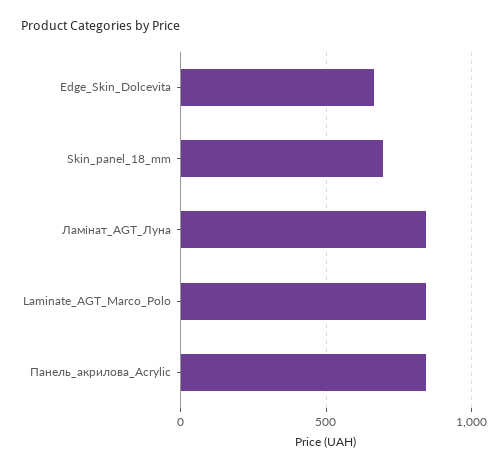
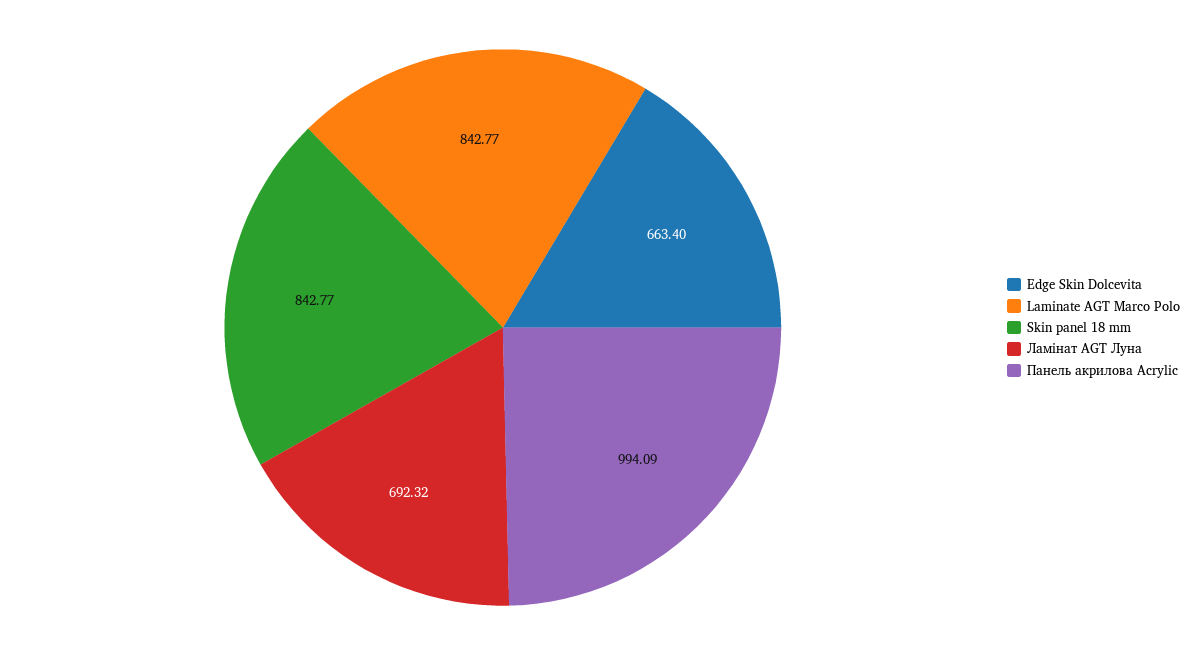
  {
    "Edge_Skin_Dolcevita": 663.4,
-   "Skin_panel_18_mm": 700,
+   "Skin_panel_18_mm": 842.77,
-   "Ламінат_AGT_Луна": 850,
+   "Ламінат_AGT_Луна": 692.32,
    "Laminate_AGT_Marco_Polo": 842.77,
-   "Панель_акрилова_Acrylic": 850
+   "Панель_акрилова_Acrylic": 994.09
  }

